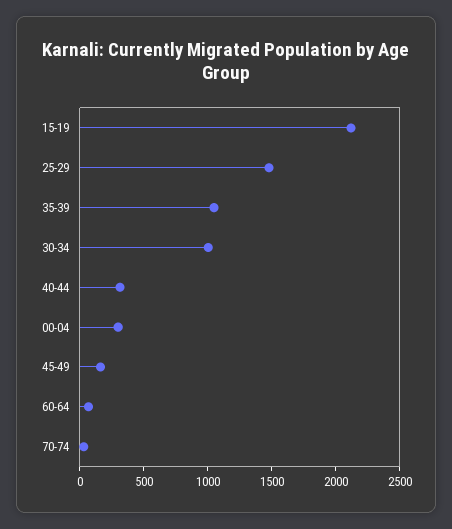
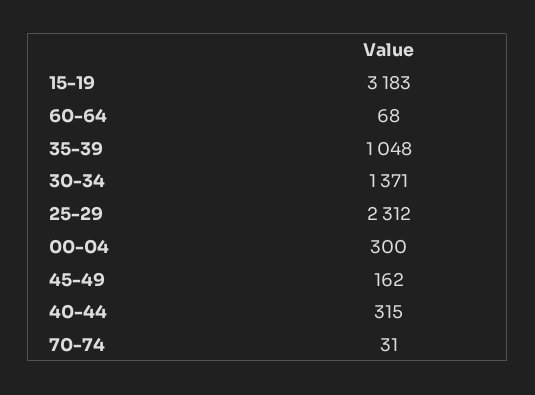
  {
-   "15-19": 2100,
+   "15-19": 3183,
-   "25-29": 1500,
+   "25-29": 2312,
    "35-39": 1048,
-   "30-34": 1000,
+   "30-34": 1371,
    "40-44": 315,
    "00-04": 300,
    "45-49": 162,
    "60-64": 68,
    "70-74": 31
  }

